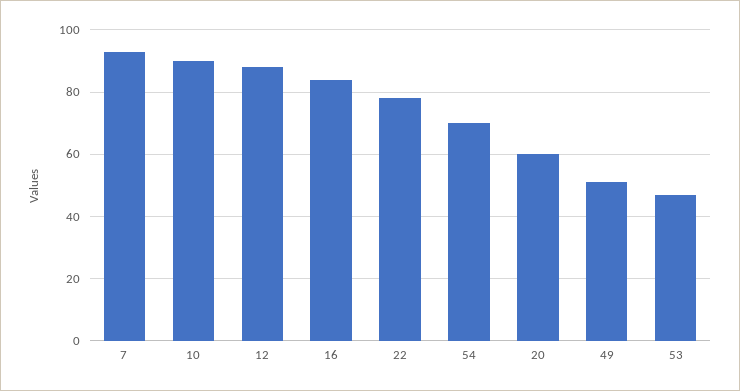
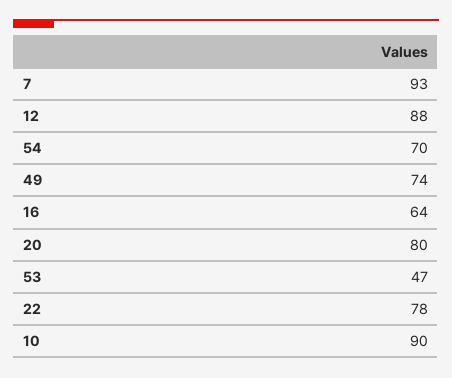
  {
    "7": 93,
    "10": 90,
    "12": 88,
-   "16": 85,
+   "16": 64,
    "22": 78,
    "54": 70,
-   "20": 60,
+   "20": 80,
-   "49": 50,
+   "49": 74,
    "53": 47
  }

